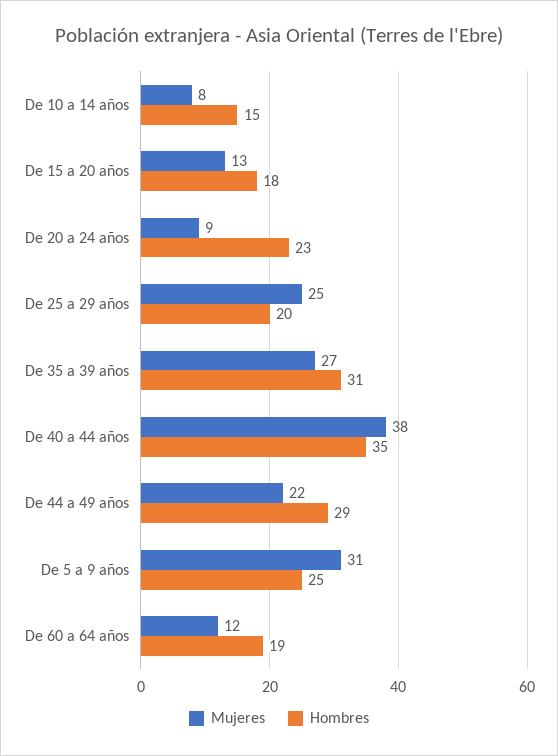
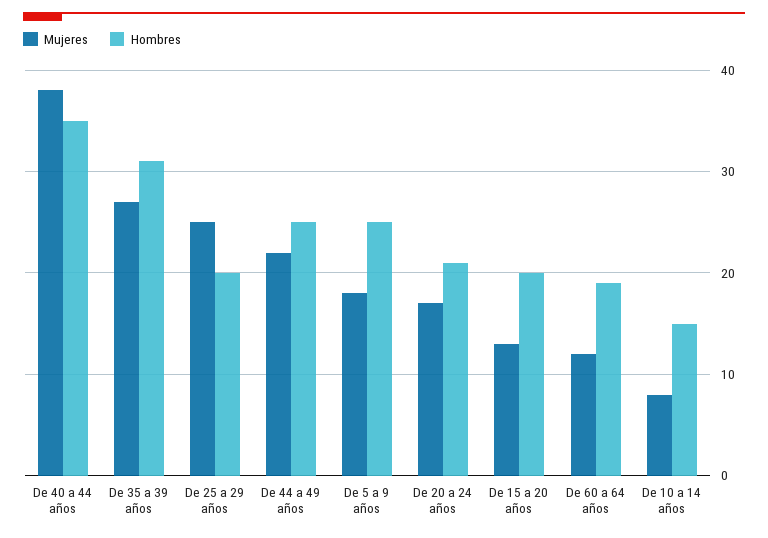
  {
    "Mujeres": {
      "De 10 a 14 años": 8,
      "De 15 a 20 años": 13,
-     "De 20 a 24 años": 9,
+     "De 20 a 24 años": 17,
      "De 25 a 29 años": 25,
      "De 35 a 39 años": 27,
      "De 40 a 44 años": 38,
      "De 44 a 49 años": 22,
-     "De 5 a 9 años": 31,
+     "De 5 a 9 años": 18,
      "De 60 a 64 años": 12
    },
    "Hombres": {
      "De 10 a 14 años": 15,
-     "De 15 a 20 años": 18,
+     "De 15 a 20 años": 20,
-     "De 20 a 24 años": 23,
+     "De 20 a 24 años": 21,
      "De 25 a 29 años": 20,
      "De 35 a 39 años": 31,
      "De 40 a 44 años": 35,
-     "De 44 a 49 años": 29,
+     "De 44 a 49 años": 25,
      "De 5 a 9 años": 25,
      "De 60 a 64 años": 19
    }
  }

